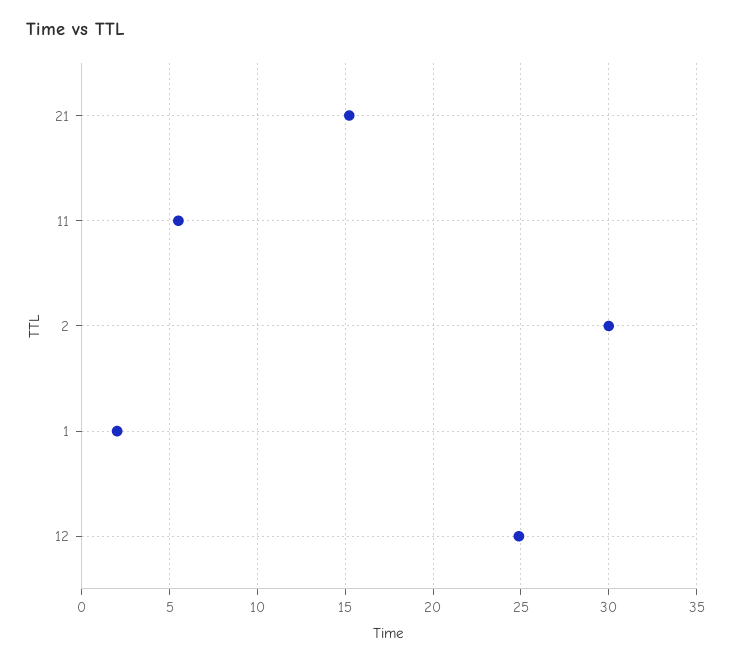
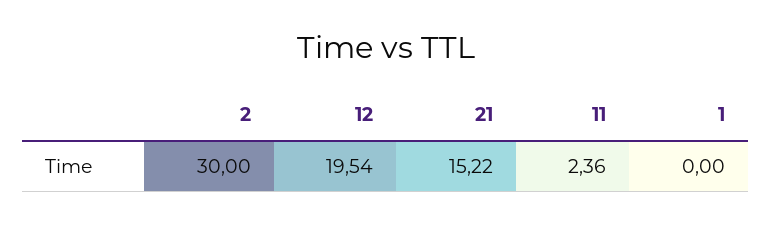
  {
    "21": 15.22,
-   "11": 5.5,
+   "11": 2.36,
    "2": 30,
-   "1": 2,
+   "1": 0,
-   "12": 25
+   "12": 19.54
  }

